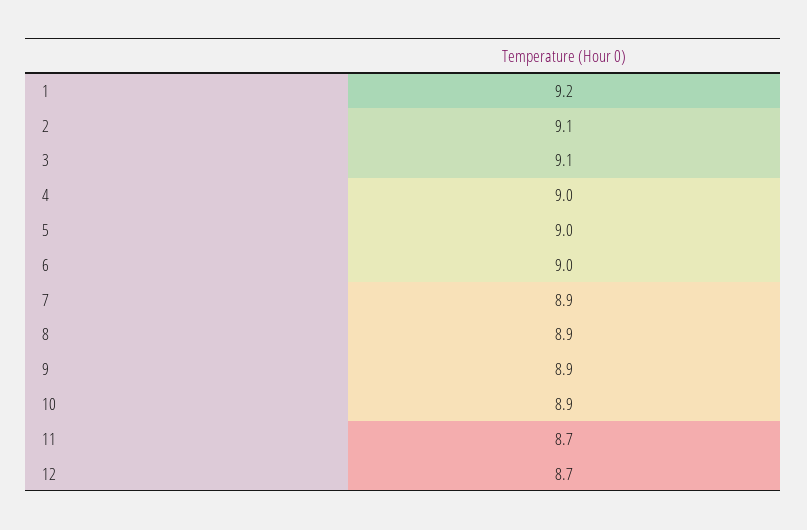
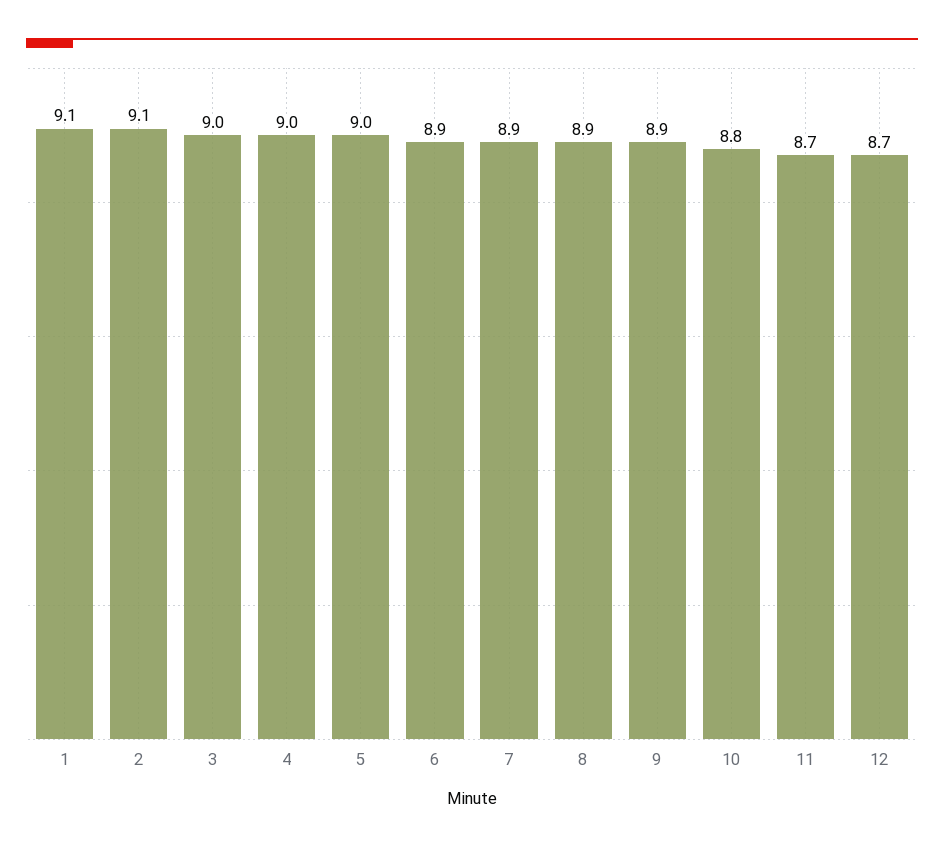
  {
-   "1": 9.2,
+   "1": 9.1,
    "2": 9.1,
-   "3": 9.1,
+   "3": 9,
    "4": 9,
    "5": 9,
-   "6": 9,
+   "6": 8.9,
    "7": 8.9,
    "8": 8.9,
    "9": 8.9,
-   "10": 8.9,
+   "10": 8.8,
    "11": 8.7,
    "12": 8.7
  }

